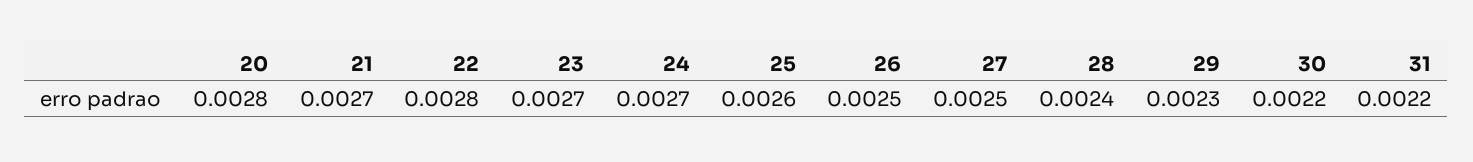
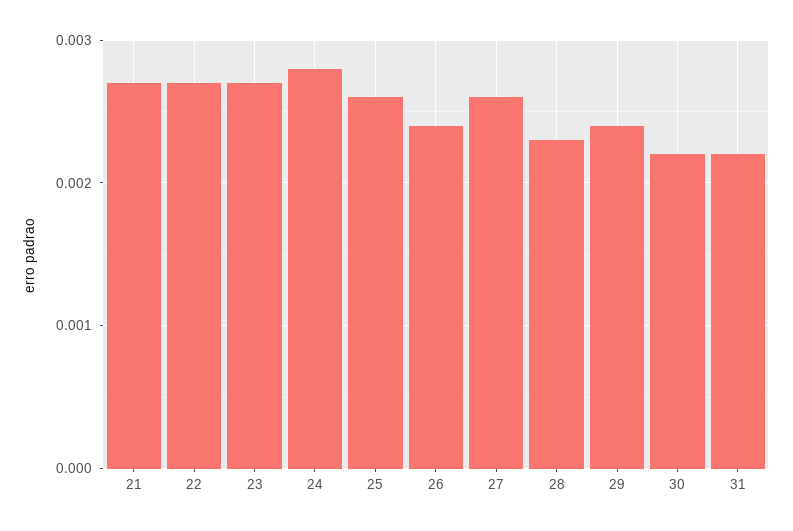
  {
-   "20": 0.0028,
    "21": 0.0027,
-   "22": 0.0028,
+   "22": 0.0027,
    "23": 0.0027,
-   "24": 0.0027,
+   "24": 0.0028,
    "25": 0.0026,
-   "26": 0.0025,
+   "26": 0.0024,
-   "27": 0.0025,
+   "27": 0.0026,
-   "28": 0.0024,
+   "28": 0.0023,
-   "29": 0.0023,
+   "29": 0.0024,
    "30": 0.0022,
    "31": 0.0022
  }

